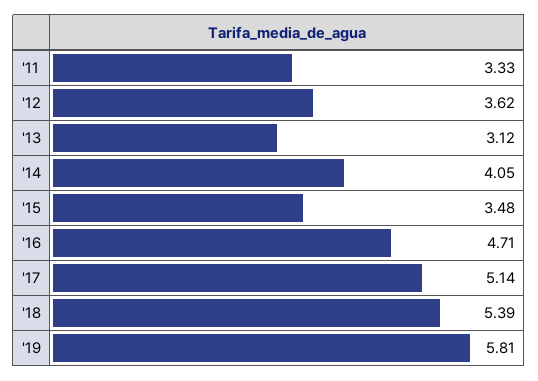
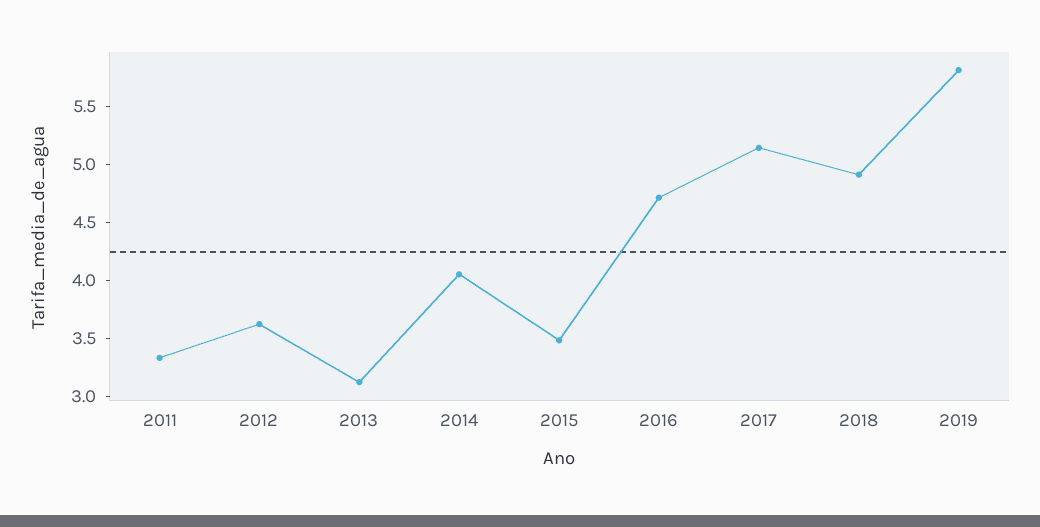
  {
    "'11": 3.33,
    "'12": 3.62,
    "'13": 3.12,
    "'14": 4.05,
    "'15": 3.48,
    "'16": 4.71,
    "'17": 5.14,
-   "'18": 5.39,
+   "'18": 4.9,
    "'19": 5.81
  }

